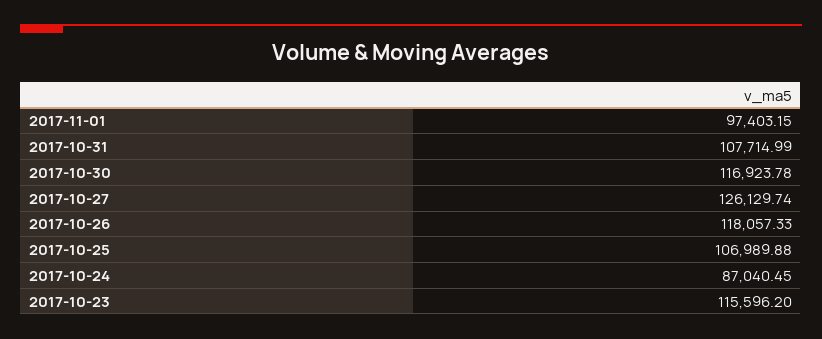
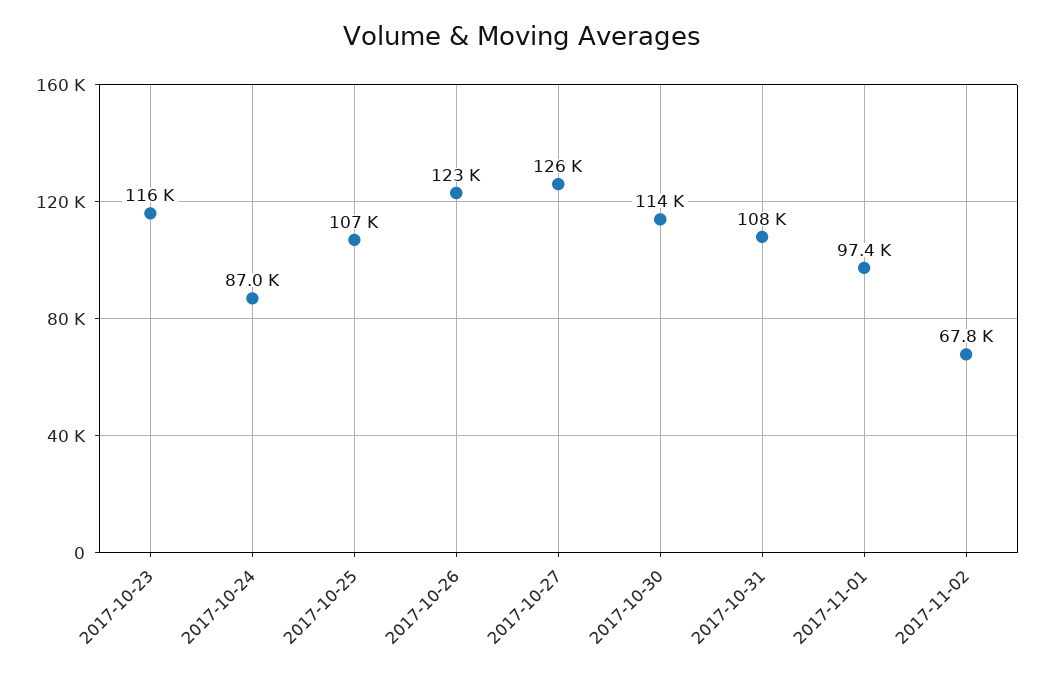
  {
    "2017-11-01": 97403.15,
    "2017-10-31": 107714.99,
-   "2017-10-30": 116923.78,
+   "2017-10-30": 114000,
    "2017-10-27": 126129.74,
-   "2017-10-26": 118057.33,
+   "2017-10-26": 123000,
    "2017-10-25": 106989.88,
    "2017-10-24": 87040.45,
-   "2017-10-23": 115596.2
+   "2017-10-23": 115596.2,
+   "2017-11-02": 67800
  }

